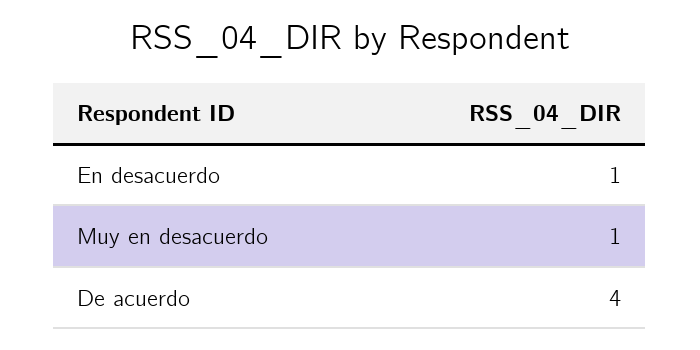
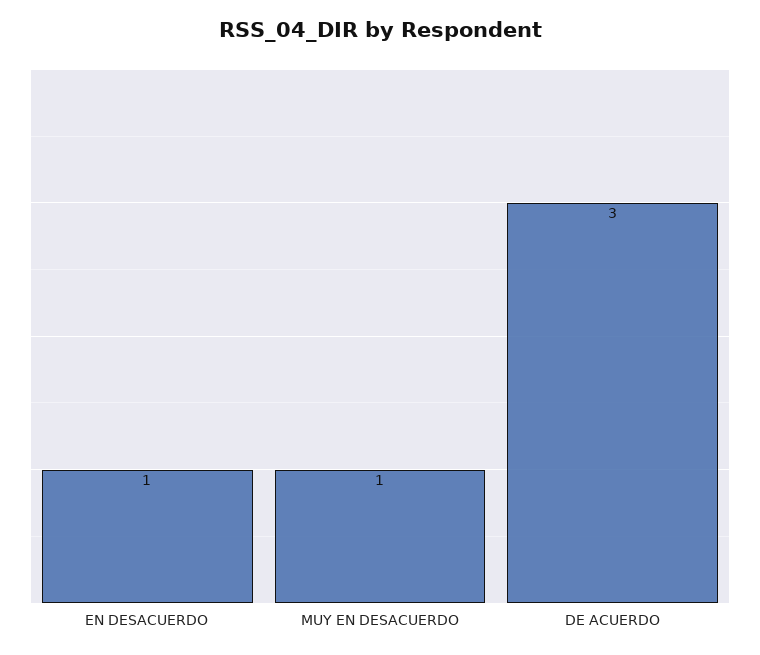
  {
    "En desacuerdo": 1,
    "Muy en desacuerdo": 1,
-   "De acuerdo": 4
+   "De acuerdo": 3
  }

